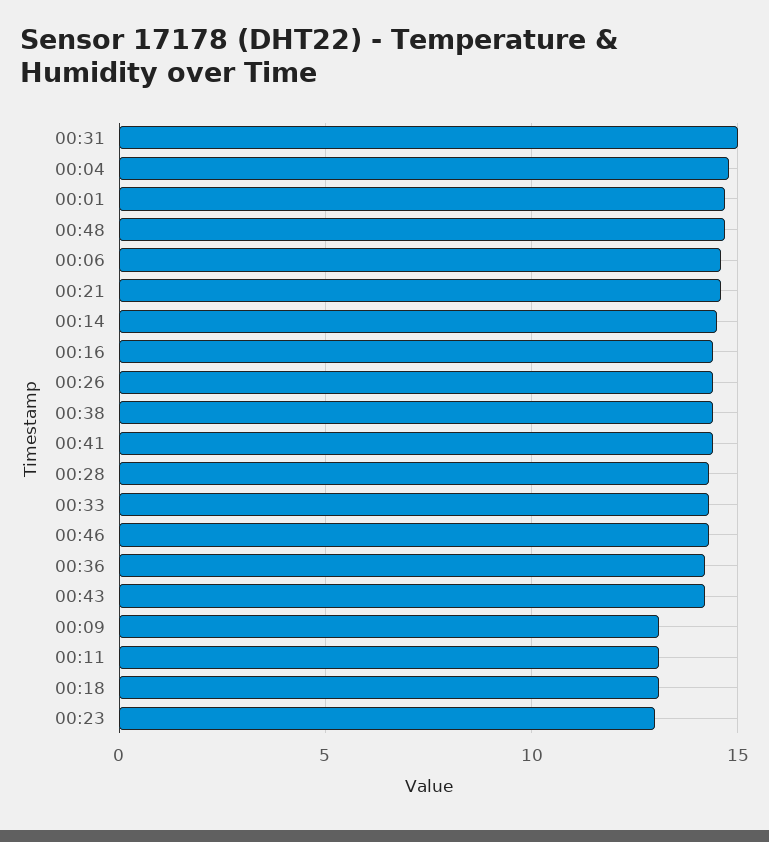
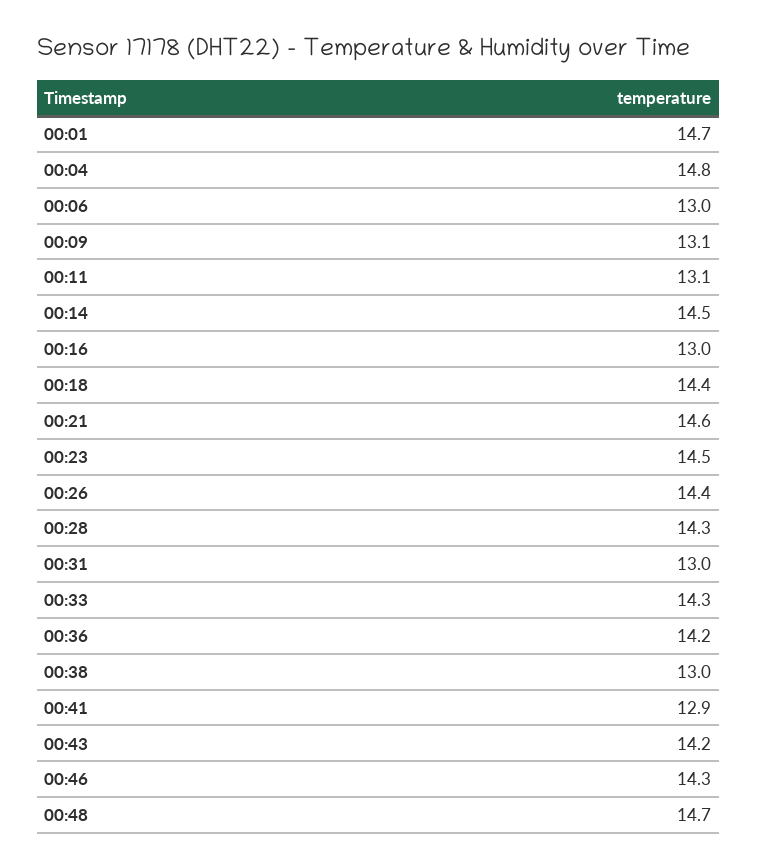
  {
-   "00:31": 15,
+   "00:31": 13,
    "00:04": 14.8,
    "00:01": 14.7,
    "00:48": 14.7,
-   "00:06": 14.5,
+   "00:06": 13,
    "00:21": 14.6,
    "00:14": 14.5,
-   "00:16": 14.5,
+   "00:16": 13,
    "00:26": 14.4,
-   "00:38": 14.5,
+   "00:38": 13,
-   "00:41": 14.5,
+   "00:41": 12.9,
    "00:28": 14.3,
    "00:33": 14.3,
    "00:46": 14.3,
    "00:36": 14.2,
    "00:43": 14.2,
    "00:09": 13.1,
    "00:11": 13.1,
-   "00:18": 13,
+   "00:18": 14.4,
-   "00:23": 13
+   "00:23": 14.5
  }

